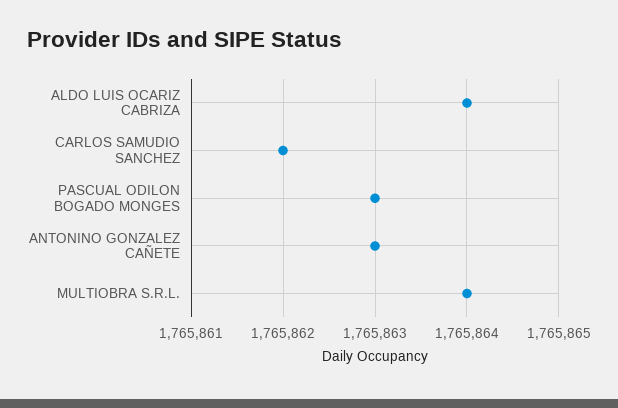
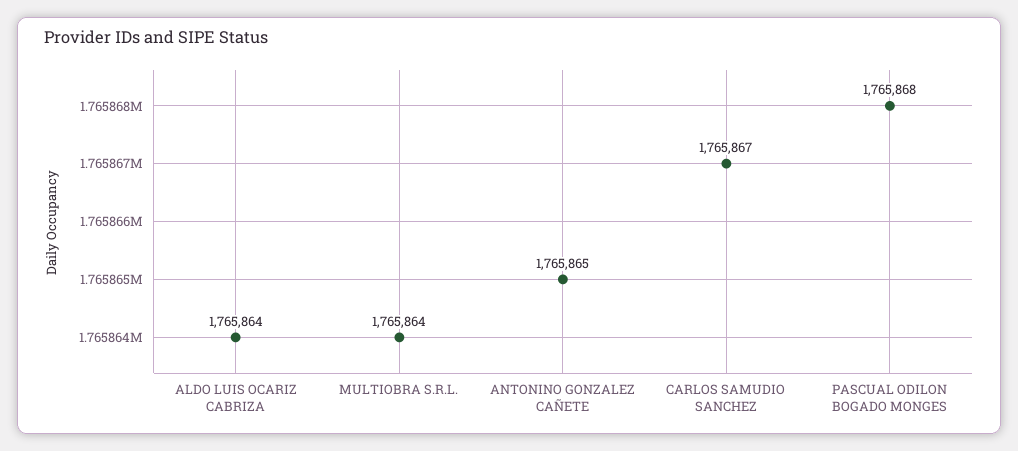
  {
    "ALDO LUIS OCARIZ CABRIZA": 1765864,
-   "CARLOS SAMUDIO SANCHEZ": 1765862,
+   "CARLOS SAMUDIO SANCHEZ": 1765867,
-   "PASCUAL ODILON BOGADO MONGES": 1765863,
+   "PASCUAL ODILON BOGADO MONGES": 1765868,
-   "ANTONINO GONZALEZ CAÑETE": 1765863,
+   "ANTONINO GONZALEZ CAÑETE": 1765865,
    "MULTIOBRA S.R.L.": 1765864
  }

